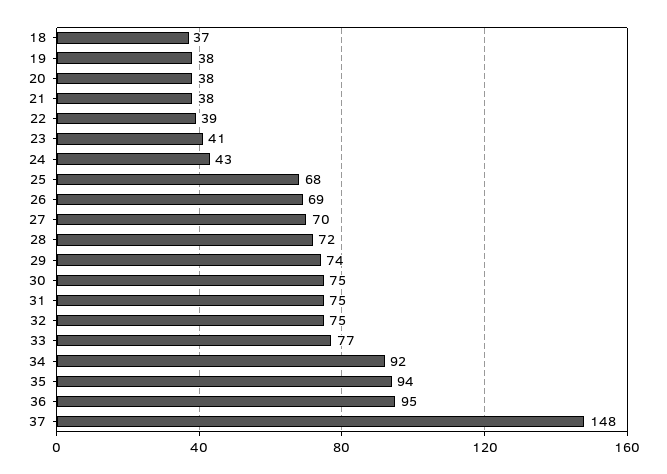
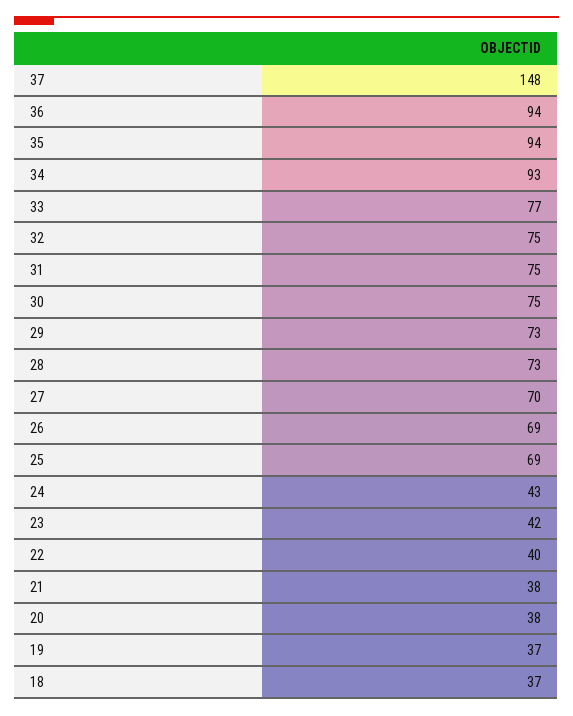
  {
    "18": 37,
-   "19": 38,
+   "19": 37,
    "20": 38,
    "21": 38,
-   "22": 39,
+   "22": 40,
-   "23": 41,
+   "23": 42,
    "24": 43,
-   "25": 68,
+   "25": 69,
    "26": 69,
    "27": 70,
-   "28": 72,
+   "28": 73,
-   "29": 74,
+   "29": 73,
    "30": 75,
    "31": 75,
    "32": 75,
    "33": 77,
-   "34": 92,
+   "34": 93,
    "35": 94,
-   "36": 95,
+   "36": 94,
    "37": 148
  }

